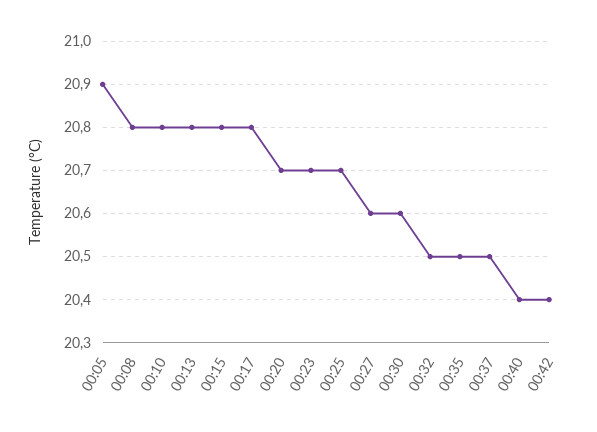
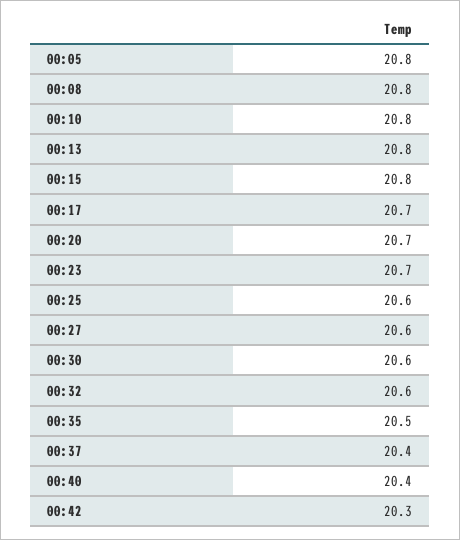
  {
-   "00:05": 20.9,
+   "00:05": 20.8,
    "00:08": 20.8,
    "00:10": 20.8,
    "00:13": 20.8,
    "00:15": 20.8,
-   "00:17": 20.8,
+   "00:17": 20.7,
    "00:20": 20.7,
    "00:23": 20.7,
-   "00:25": 20.7,
+   "00:25": 20.6,
    "00:27": 20.6,
    "00:30": 20.6,
-   "00:32": 20.5,
+   "00:32": 20.6,
    "00:35": 20.5,
-   "00:37": 20.5,
+   "00:37": 20.4,
    "00:40": 20.4,
-   "00:42": 20.4
+   "00:42": 20.3
  }

